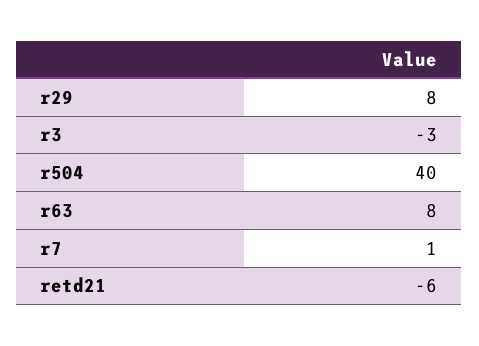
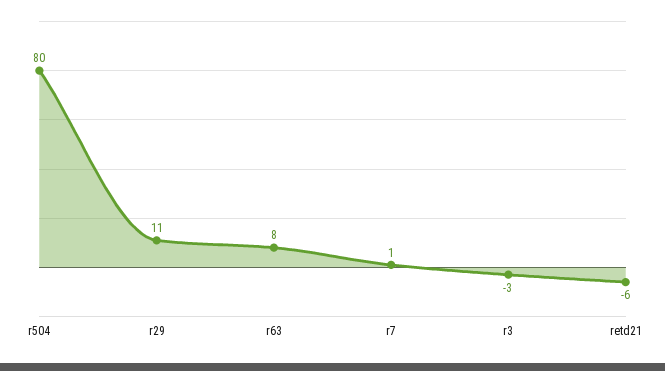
  {
-   "r29": 8,
+   "r29": 11,
    "r3": -3,
-   "r504": 40,
+   "r504": 80,
    "r63": 8,
    "r7": 1,
    "retd21": -6
  }

